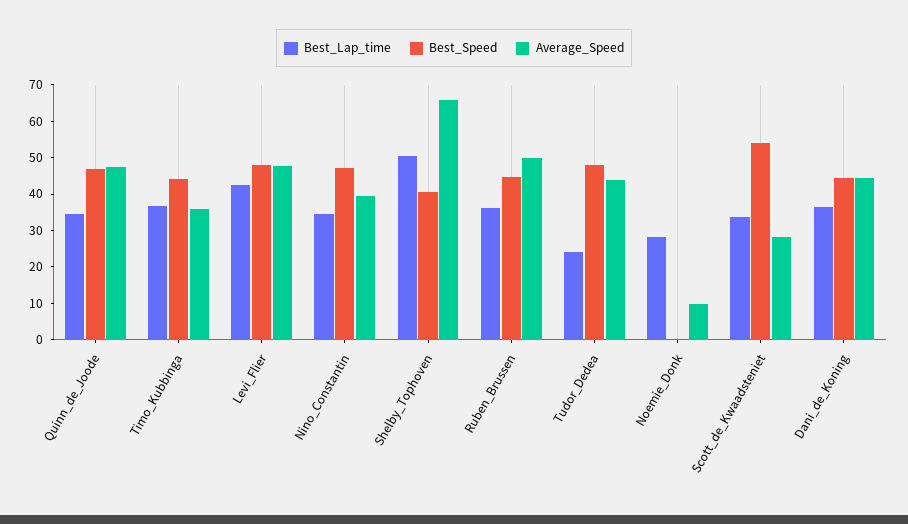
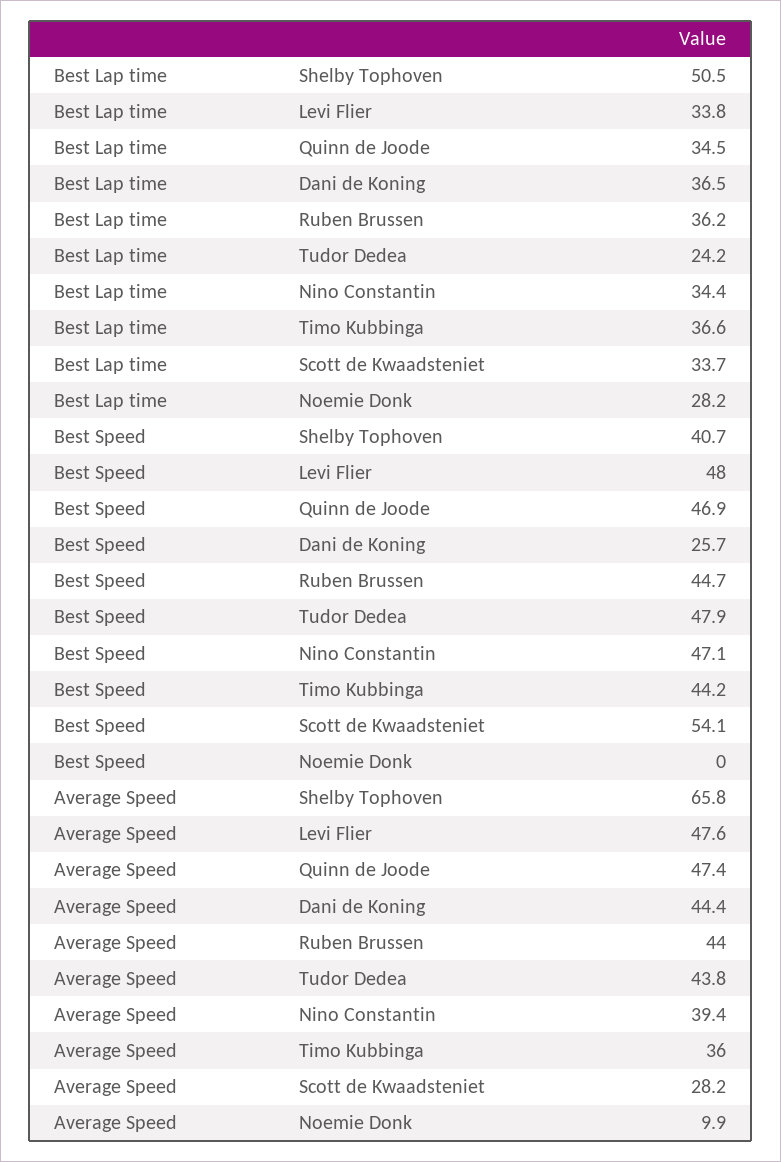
  {
    "Best_Lap_time": {
      "Quinn_de_Joode": 34.5,
      "Timo_Kubbinga": 36.6,
-     "Levi_Flier": 42.5,
+     "Levi_Flier": 33.8,
      "Nino_Constantin": 34.4,
      "Shelby_Tophoven": 50.5,
      "Ruben_Brussen": 36.2,
      "Tudor_Dedea": 24.2,
      "Noemie_Donk": 28.2,
      "Scott_de_Kwaadsteniet": 33.7,
      "Dani_de_Koning": 36.5
    },
    "Best_Speed": {
      "Quinn_de_Joode": 46.9,
      "Timo_Kubbinga": 44.2,
      "Levi_Flier": 48,
      "Nino_Constantin": 47.1,
      "Shelby_Tophoven": 40.7,
      "Ruben_Brussen": 44.7,
      "Tudor_Dedea": 47.9,
      "Noemie_Donk": 0,
      "Scott_de_Kwaadsteniet": 54.1,
-     "Dani_de_Koning": 45
+     "Dani_de_Koning": 25.7
    },
    "Average_Speed": {
      "Quinn_de_Joode": 47.4,
      "Timo_Kubbinga": 36,
      "Levi_Flier": 47.6,
      "Nino_Constantin": 39.4,
      "Shelby_Tophoven": 65.8,
-     "Ruben_Brussen": 50,
+     "Ruben_Brussen": 44,
      "Tudor_Dedea": 43.8,
      "Noemie_Donk": 9.9,
      "Scott_de_Kwaadsteniet": 28.2,
      "Dani_de_Koning": 44.4
    }
  }

